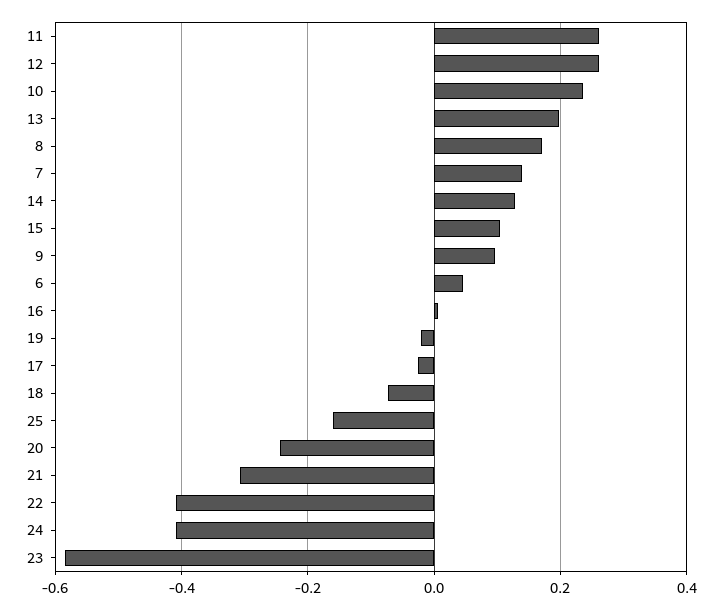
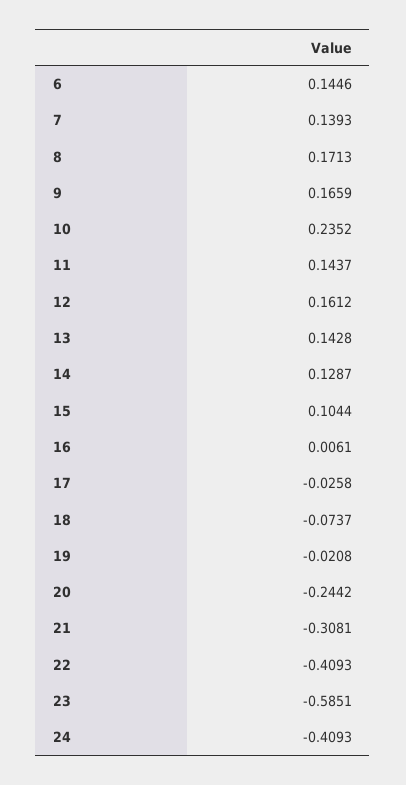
  {
-   "11": 0.26,
+   "11": 0.1437,
-   "12": 0.26,
+   "12": 0.1612,
    "10": 0.2352,
-   "13": 0.2,
+   "13": 0.1428,
    "8": 0.1713,
    "7": 0.1393,
    "14": 0.1287,
    "15": 0.1044,
-   "9": 0.1,
+   "9": 0.1659,
-   "6": 0.04,
+   "6": 0.1446,
    "16": 0.0061,
    "19": -0.0208,
    "17": -0.0258,
    "18": -0.0737,
-   "25": -0.16,
    "20": -0.2442,
    "21": -0.3081,
    "22": -0.4093,
    "24": -0.4093,
    "23": -0.5851
  }

